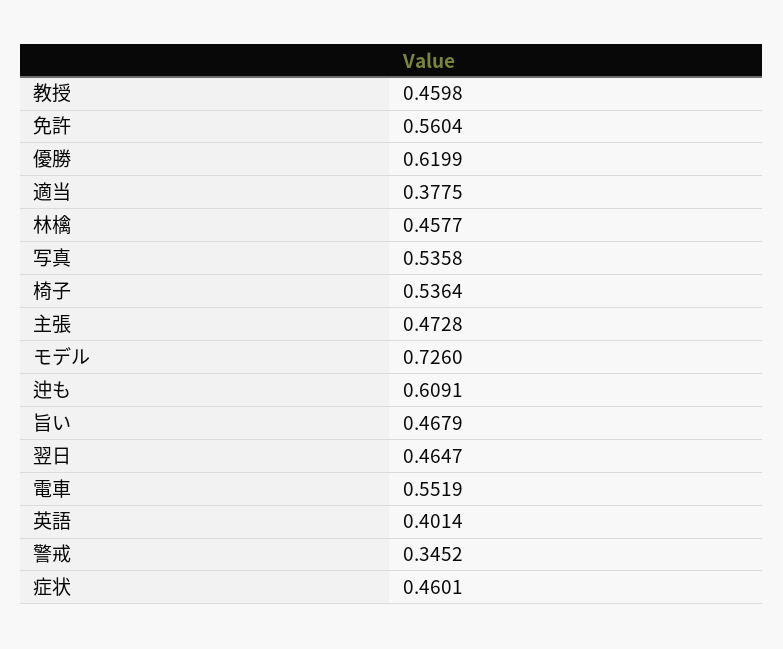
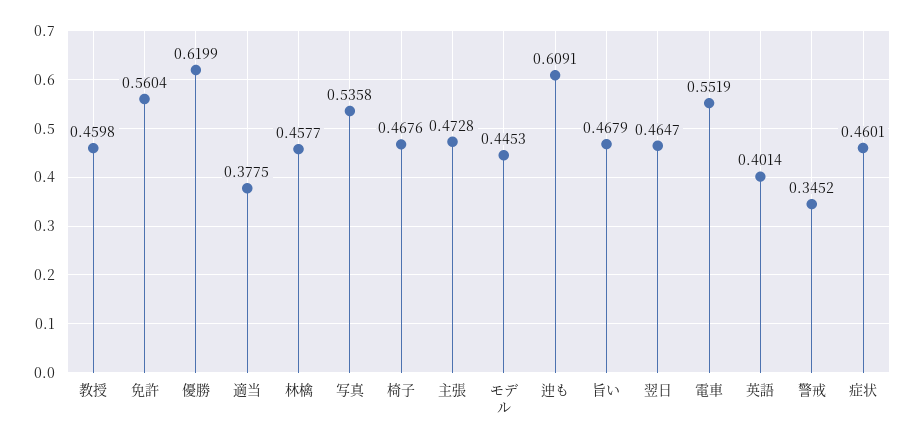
  {
    "教授": 0.4598,
    "免許": 0.5604,
    "優勝": 0.6199,
    "適当": 0.3775,
    "林檎": 0.4577,
    "写真": 0.5358,
-   "椅子": 0.5364,
+   "椅子": 0.4676,
    "主張": 0.4728,
-   "モデル": 0.726,
+   "モデル": 0.4453,
    "迚も": 0.6091,
    "旨い": 0.4679,
    "翌日": 0.4647,
    "電車": 0.5519,
    "英語": 0.4014,
    "警戒": 0.3452,
    "症状": 0.4601
  }

